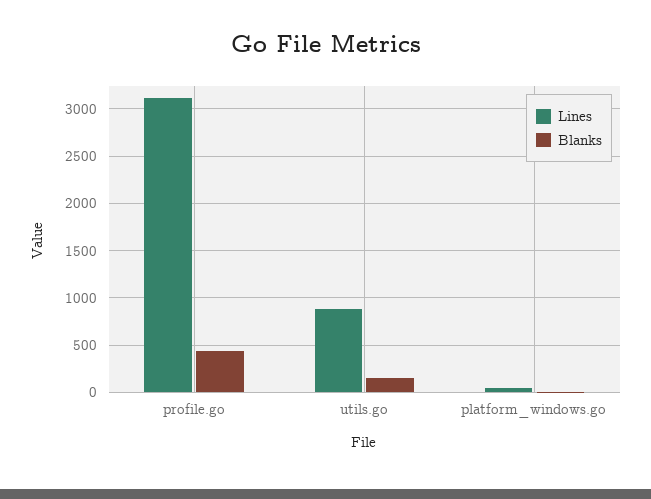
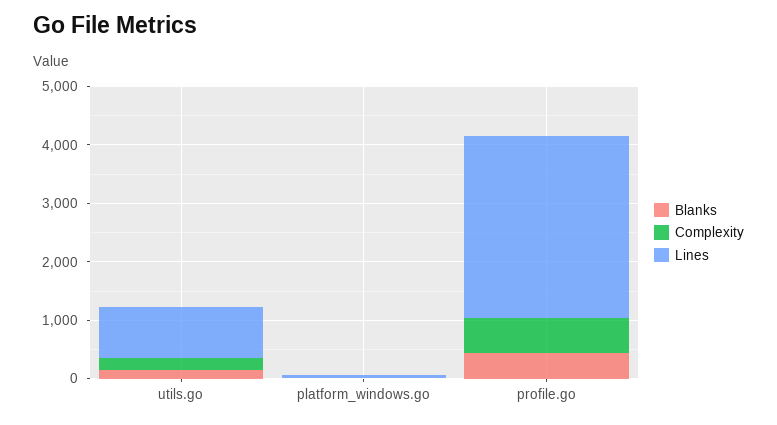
  {
    "Lines": {
      "profile.go": 3100,
      "utils.go": 900,
      "platform_windows.go": 100
    },
    "Blanks": {
      "profile.go": 400,
      "utils.go": 100,
      "platform_windows.go": 0
-   }
+   },
+   "Complexity": {
+     "utils.go": 200,
+     "platform_windows.go": 0,
+     "profile.go": 600
+   }
  }

